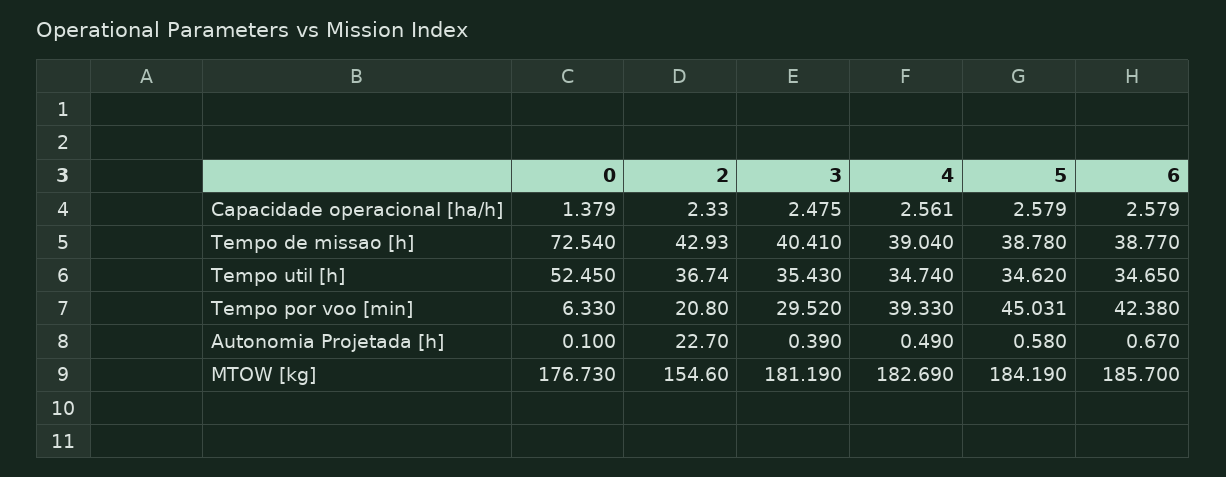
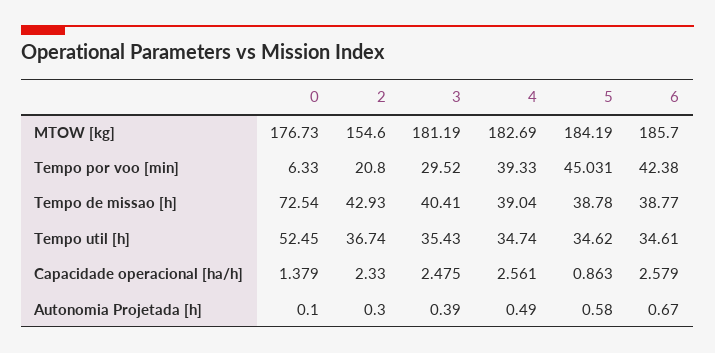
  {
    "0": {
      "Capacidade operacional [ha/h]": 1.379,
      "Tempo de missao [h]": 72.54,
      "Tempo util [h]": 52.45,
      "Tempo por voo [min]": 6.33,
      "Autonomia Projetada [h]": 0.1,
      "MTOW [kg]": 176.73
    },
    "2": {
      "Capacidade operacional [ha/h]": 2.33,
      "Tempo de missao [h]": 42.93,
      "Tempo util [h]": 36.74,
      "Tempo por voo [min]": 20.8,
-     "Autonomia Projetada [h]": 22.7,
+     "Autonomia Projetada [h]": 0.3,
      "MTOW [kg]": 154.6
    },
    "3": {
      "Capacidade operacional [ha/h]": 2.475,
      "Tempo de missao [h]": 40.41,
      "Tempo util [h]": 35.43,
      "Tempo por voo [min]": 29.52,
      "Autonomia Projetada [h]": 0.39,
      "MTOW [kg]": 181.19
    },
    "4": {
      "Capacidade operacional [ha/h]": 2.561,
      "Tempo de missao [h]": 39.04,
      "Tempo util [h]": 34.74,
      "Tempo por voo [min]": 39.33,
      "Autonomia Projetada [h]": 0.49,
      "MTOW [kg]": 182.69
    },
    "5": {
-     "Capacidade operacional [ha/h]": 2.579,
+     "Capacidade operacional [ha/h]": 0.863,
      "Tempo de missao [h]": 38.78,
      "Tempo util [h]": 34.62,
      "Tempo por voo [min]": 45.031,
      "Autonomia Projetada [h]": 0.58,
      "MTOW [kg]": 184.19
    },
    "6": {
      "Capacidade operacional [ha/h]": 2.579,
      "Tempo de missao [h]": 38.77,
-     "Tempo util [h]": 34.65,
+     "Tempo util [h]": 34.61,
      "Tempo por voo [min]": 42.38,
      "Autonomia Projetada [h]": 0.67,
      "MTOW [kg]": 185.7
    }
  }

